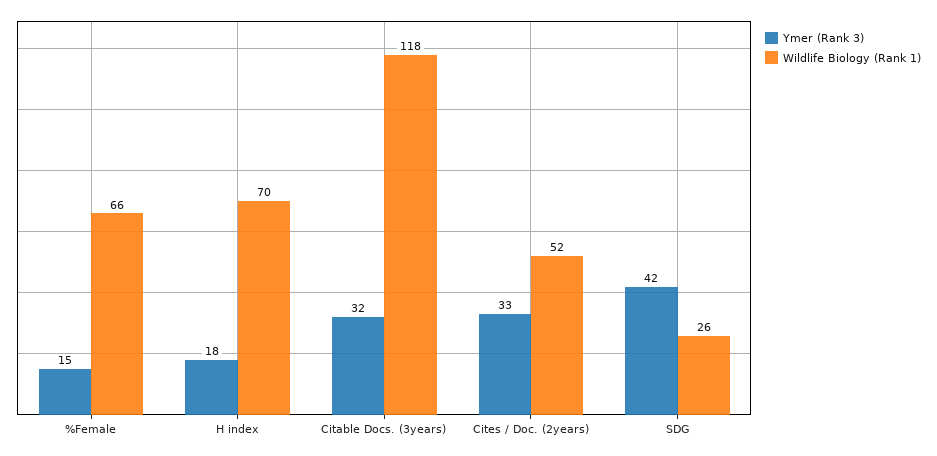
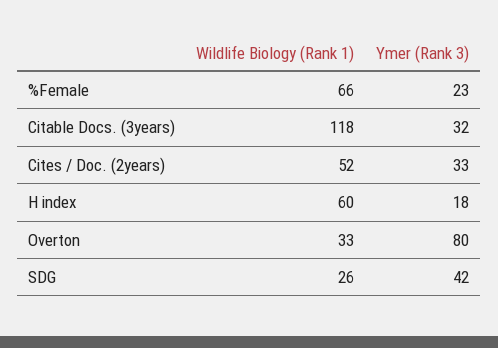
  {
    "Ymer (Rank 3)": {
-     "%Female": 15,
+     "%Female": 23,
      "H index": 18,
      "Citable Docs. (3years)": 32,
      "Cites / Doc. (2years)": 33,
-     "SDG": 42
+     "SDG": 42,
+     "Overton": 80
    },
    "Wildlife Biology (Rank 1)": {
      "%Female": 66,
-     "H index": 70,
+     "H index": 60,
      "Citable Docs. (3years)": 118,
      "Cites / Doc. (2years)": 52,
-     "SDG": 26
+     "SDG": 26,
+     "Overton": 33
    }
  }

